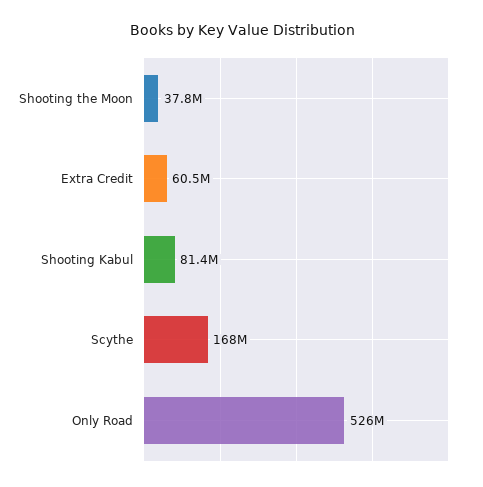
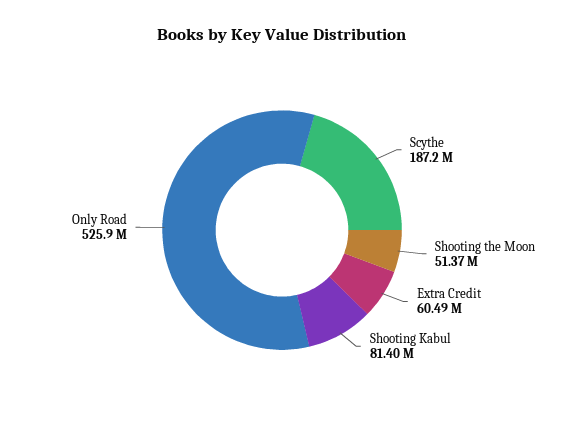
  {
-   "Shooting the Moon": 37800000,
+   "Shooting the Moon": 51370000,
    "Extra Credit": 60490000,
    "Shooting Kabul": 81400000,
-   "Scythe": 168000000,
+   "Scythe": 187200000,
    "Only Road": 525900000
  }

